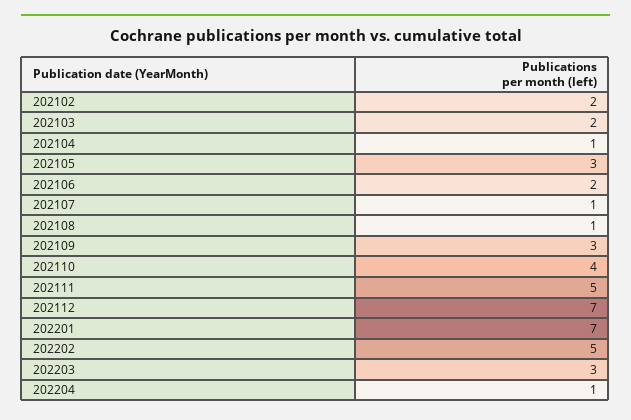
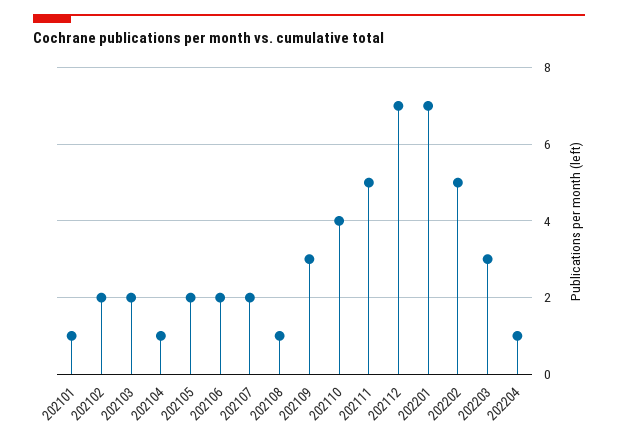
  {
    "202102": 2,
    "202103": 2,
    "202104": 1,
-   "202105": 3,
+   "202105": 2,
    "202106": 2,
-   "202107": 1,
+   "202107": 2,
    "202108": 1,
    "202109": 3,
    "202110": 4,
    "202111": 5,
    "202112": 7,
    "202201": 7,
    "202202": 5,
    "202203": 3,
-   "202204": 1
+   "202204": 1,
+   "202101": 1
  }

